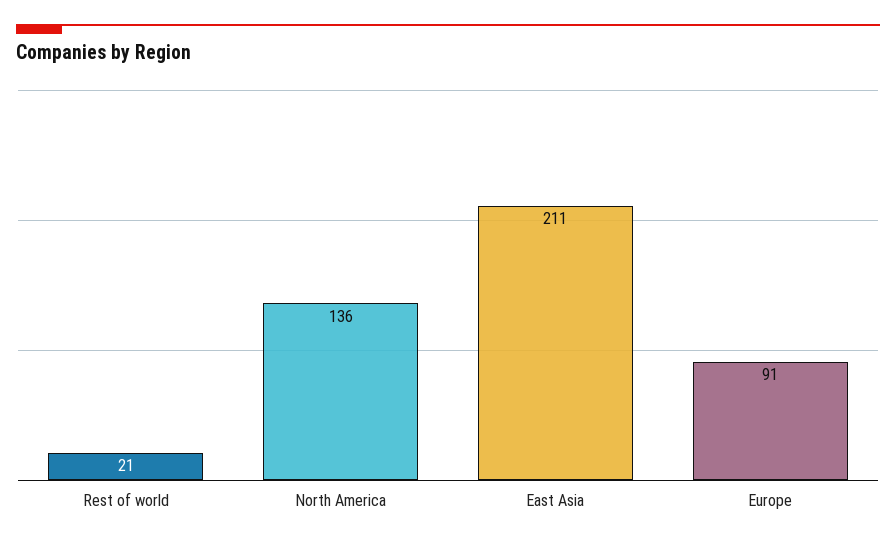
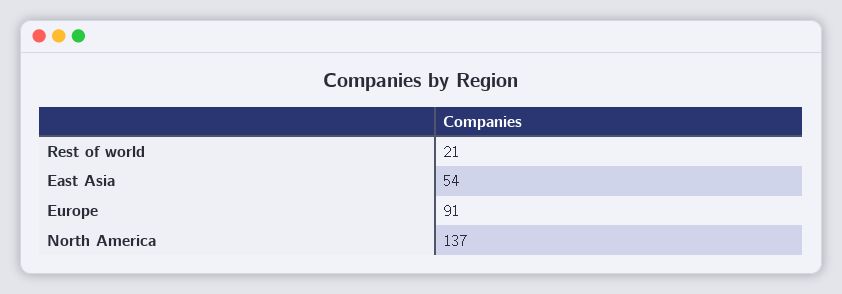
  {
    "Rest of world": 21,
-   "North America": 136,
+   "North America": 137,
-   "East Asia": 211,
+   "East Asia": 54,
    "Europe": 91
  }

